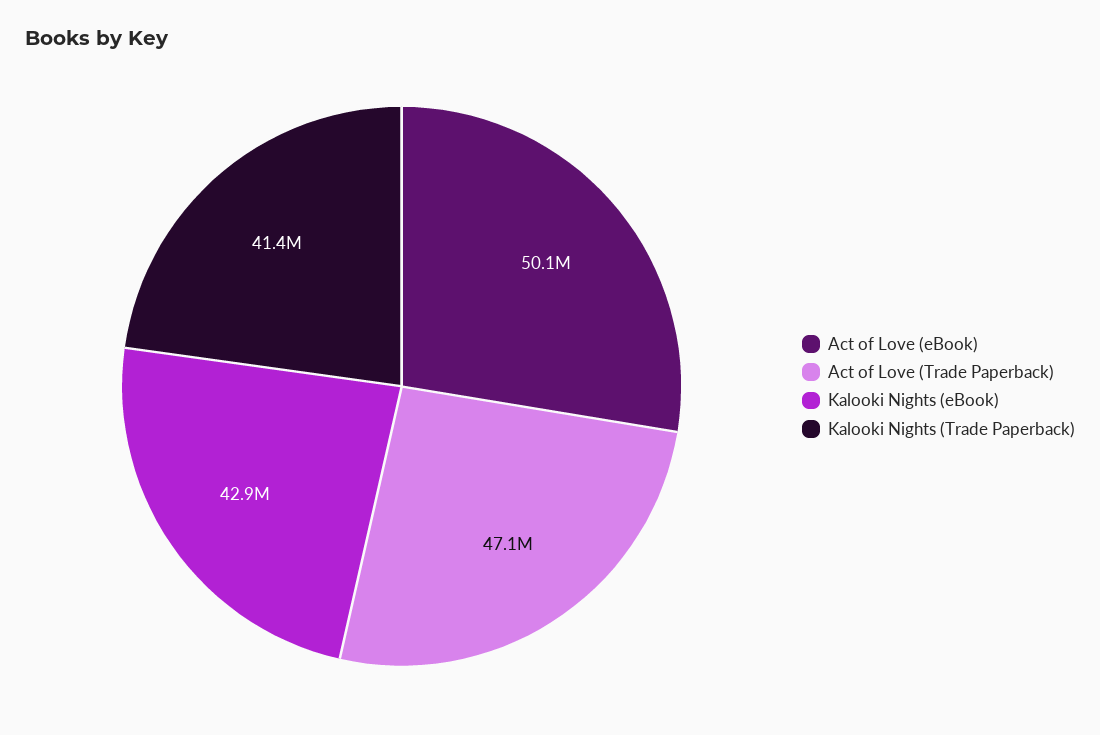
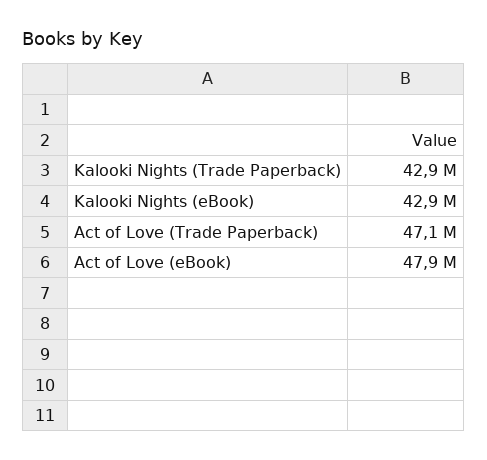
  {
-   "Act of Love (eBook)": 50100000,
+   "Act of Love (eBook)": 47900000,
    "Act of Love (Trade Paperback)": 47100000,
    "Kalooki Nights (eBook)": 42900000,
-   "Kalooki Nights (Trade Paperback)": 41400000
+   "Kalooki Nights (Trade Paperback)": 42900000
  }

